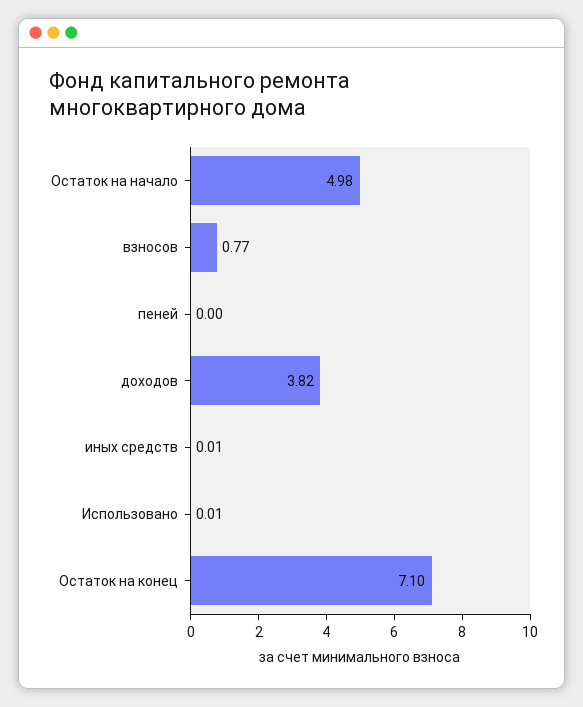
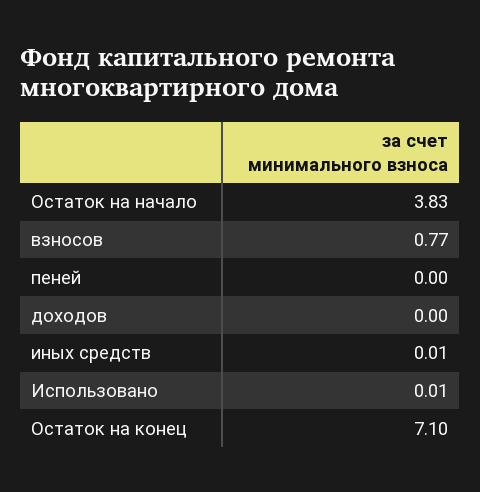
  {
-   "Остаток на начало": 4.98,
+   "Остаток на начало": 3.83,
    "взносов": 0.77,
    "пеней": 0,
-   "доходов": 3.82,
+   "доходов": 0,
    "иных средств": 0.01,
    "Использовано": 0.01,
    "Остаток на конец": 7.1
  }

